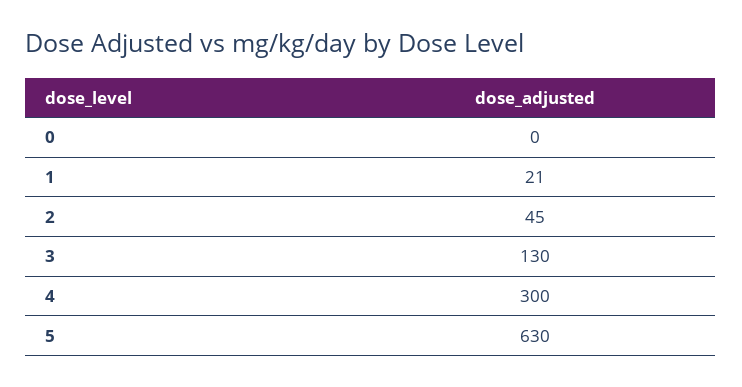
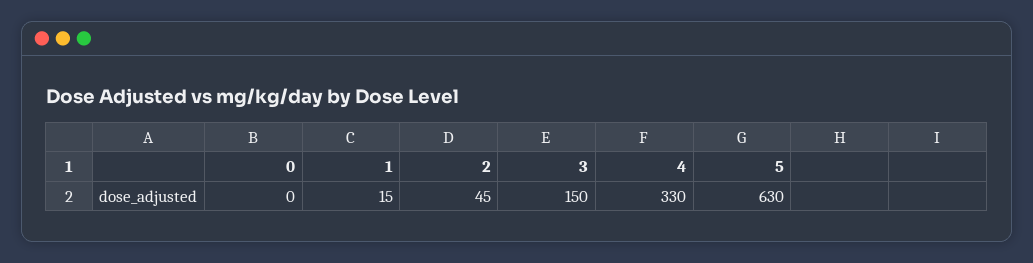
  {
    "0": 0,
-   "1": 21,
+   "1": 15,
    "2": 45,
-   "3": 130,
+   "3": 150,
-   "4": 300,
+   "4": 330,
    "5": 630
  }

